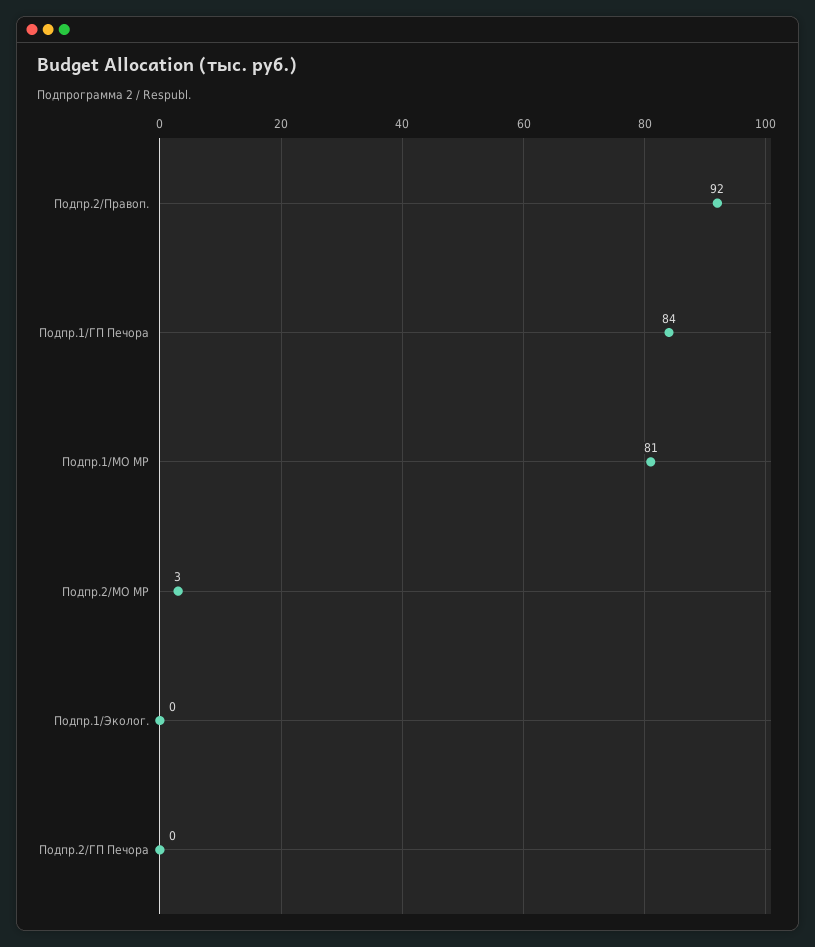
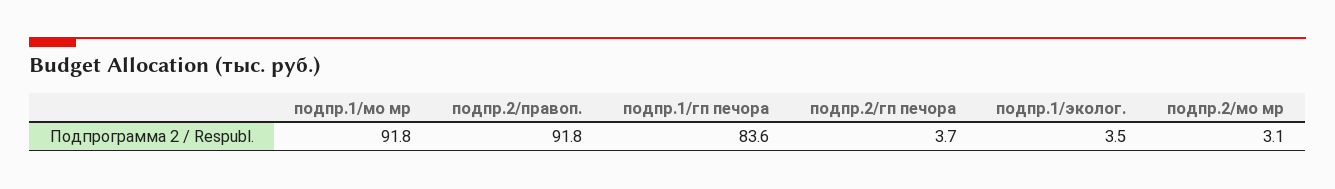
  {
    "Подпр.2/Правоп.": 91.8,
    "Подпр.1/ГП Печора": 83.6,
-   "Подпр.1/МО МР": 81,
+   "Подпр.1/МО МР": 91.8,
    "Подпр.2/МО МР": 3.1,
-   "Подпр.1/Эколог.": 0,
+   "Подпр.1/Эколог.": 3.5,
-   "Подпр.2/ГП Печора": 0
+   "Подпр.2/ГП Печора": 3.7
  }

